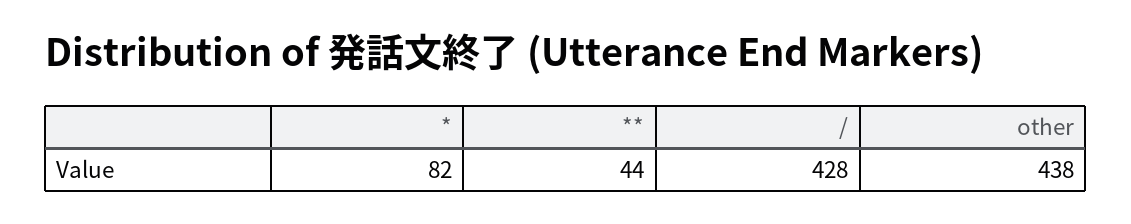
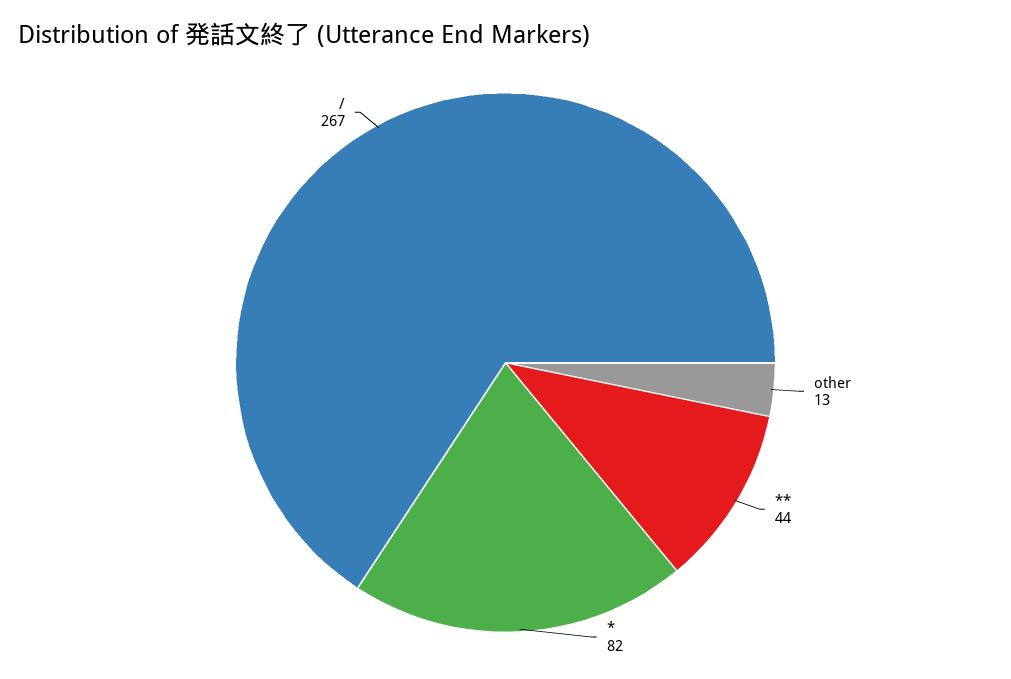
  {
    "*": 82,
    "**": 44,
-   "/": 428,
+   "/": 267,
-   "other": 438
+   "other": 13
  }

